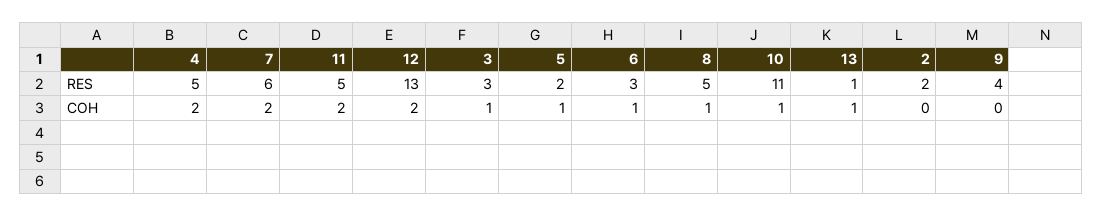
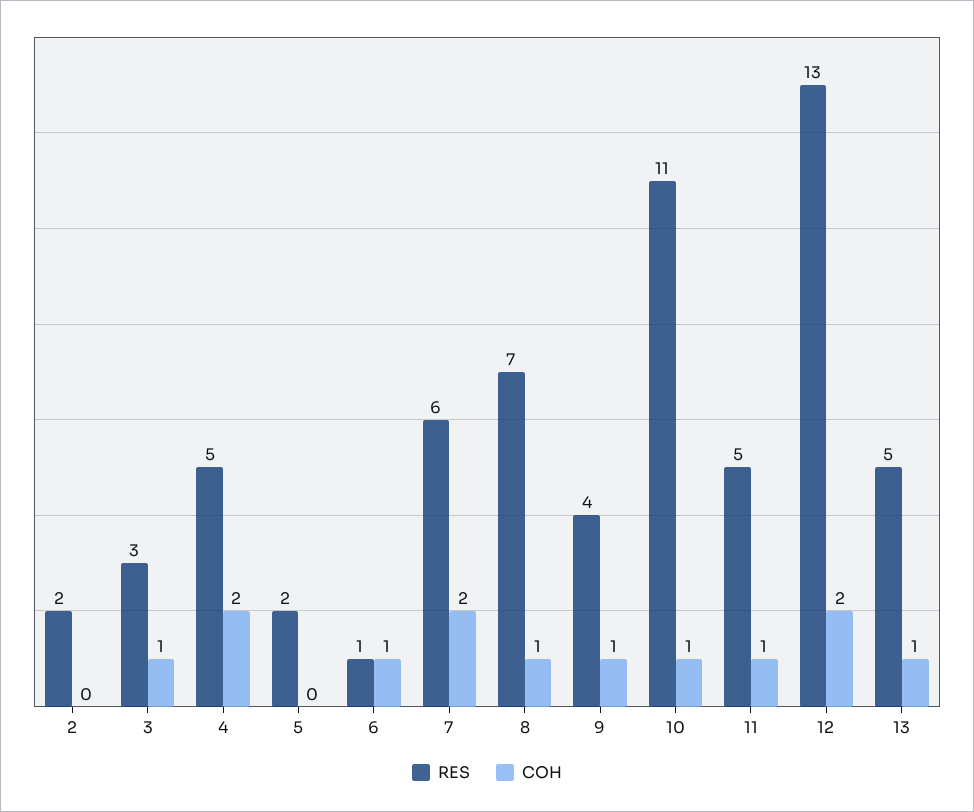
  {
    "RES": {
      "4": 5,
      "7": 6,
      "11": 5,
      "12": 13,
      "3": 3,
      "5": 2,
-     "6": 3,
+     "6": 1,
-     "8": 5,
+     "8": 7,
      "10": 11,
-     "13": 1,
+     "13": 5,
      "2": 2,
      "9": 4
    },
    "COH": {
      "4": 2,
      "7": 2,
-     "11": 2,
+     "11": 1,
      "12": 2,
      "3": 1,
-     "5": 1,
+     "5": 0,
      "6": 1,
      "8": 1,
      "10": 1,
      "13": 1,
      "2": 0,
-     "9": 0
+     "9": 1
    }
  }

